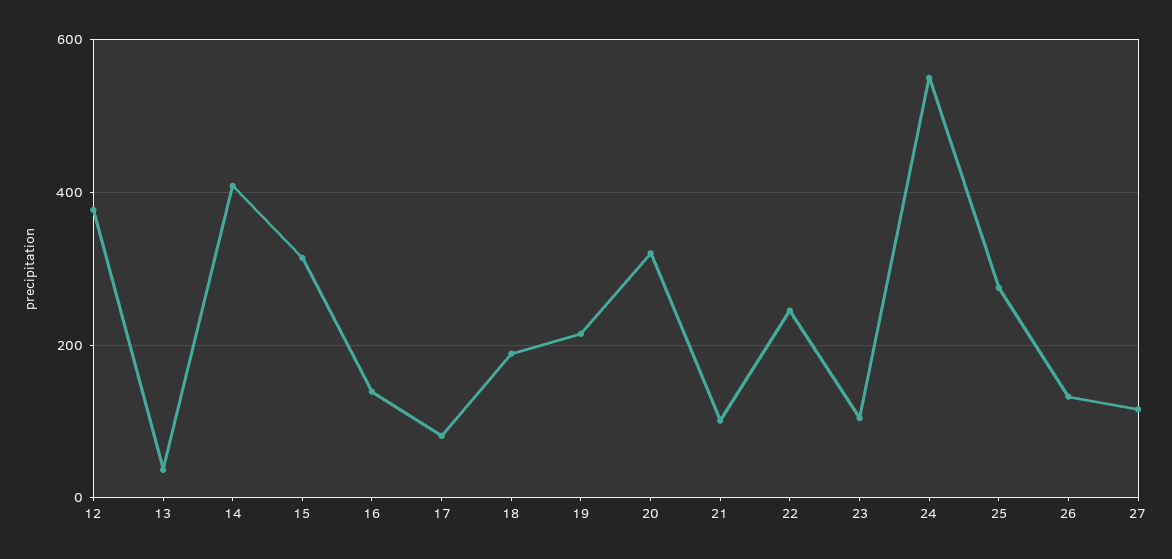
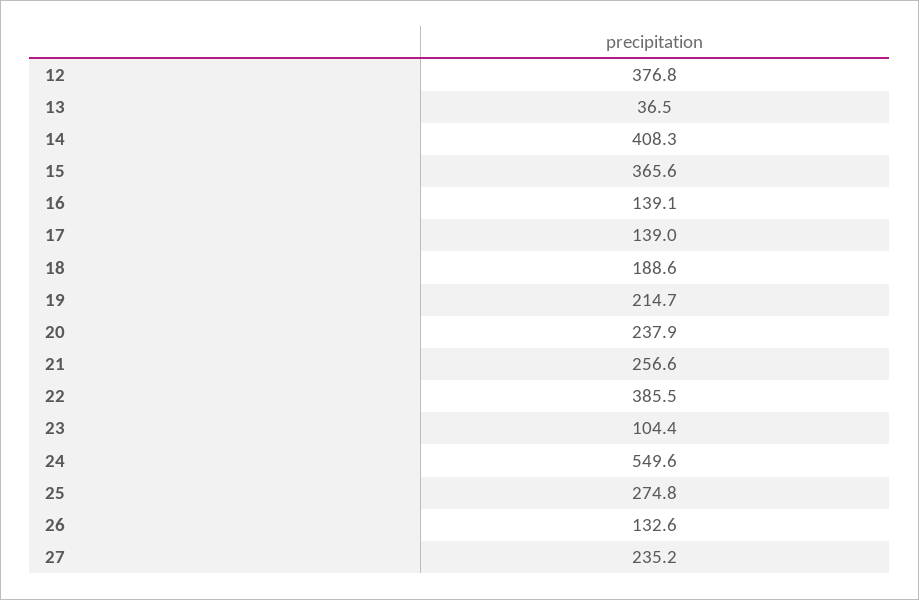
  {
    "12": 376.8,
    "13": 36.5,
    "14": 408.3,
-   "15": 320,
+   "15": 365.6,
    "16": 139.1,
-   "17": 80,
+   "17": 139,
    "18": 188.6,
    "19": 214.7,
-   "20": 320,
+   "20": 237.9,
-   "21": 100,
+   "21": 256.6,
-   "22": 240,
+   "22": 385.5,
    "23": 104.4,
    "24": 549.6,
    "25": 274.8,
    "26": 132.6,
-   "27": 120
+   "27": 235.2
  }

